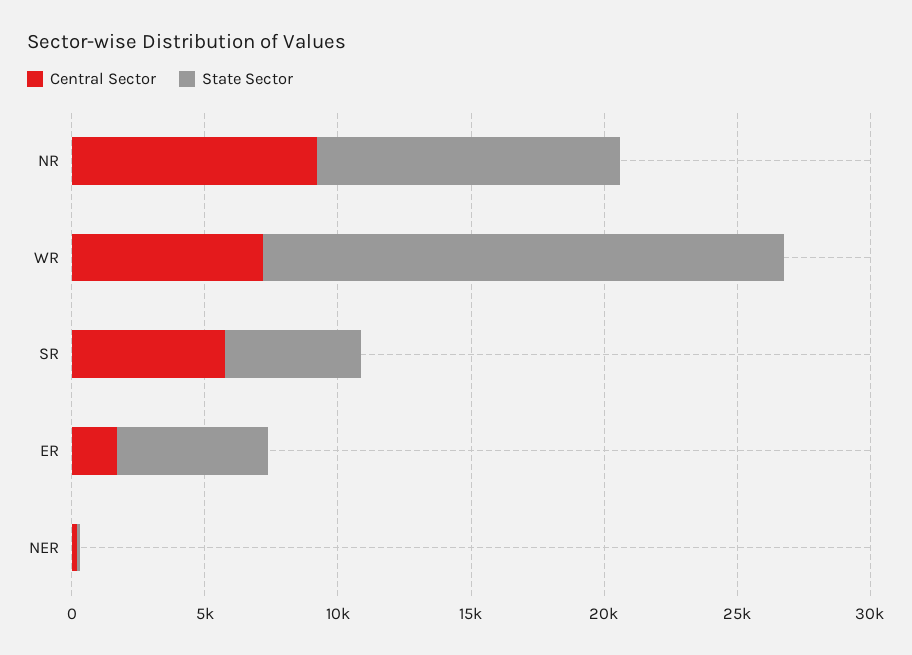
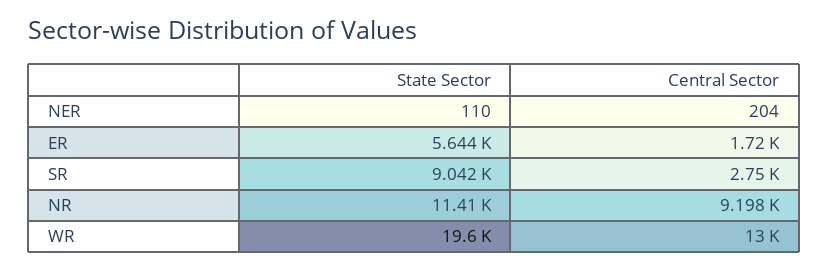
  {
    "Central Sector": {
      "NR": 9198,
-     "WR": 7000,
+     "WR": 13000,
-     "SR": 6000,
+     "SR": 2750,
      "ER": 1720,
      "NER": 204
    },
    "State Sector": {
      "NR": 11410,
      "WR": 19600,
-     "SR": 5000,
+     "SR": 9042,
      "ER": 5644,
      "NER": 110
    }
  }

